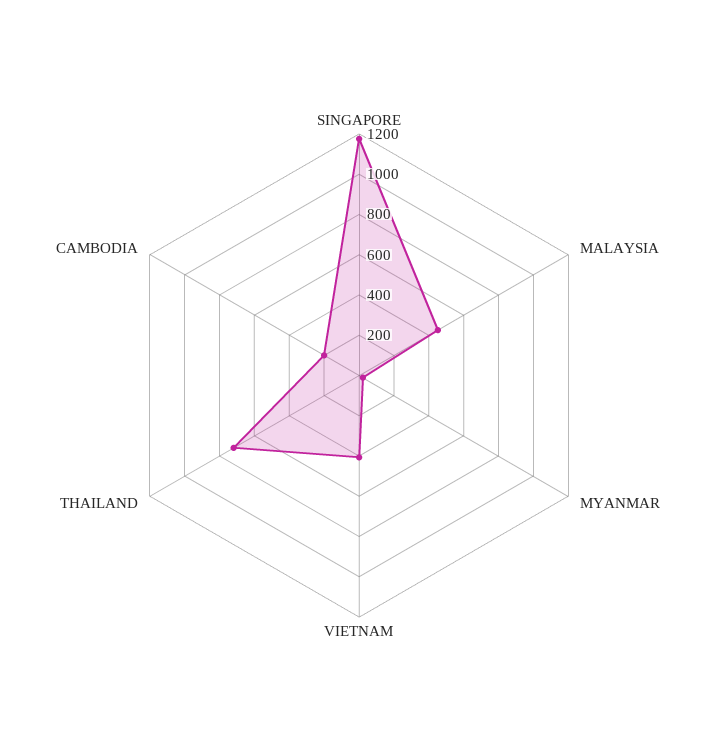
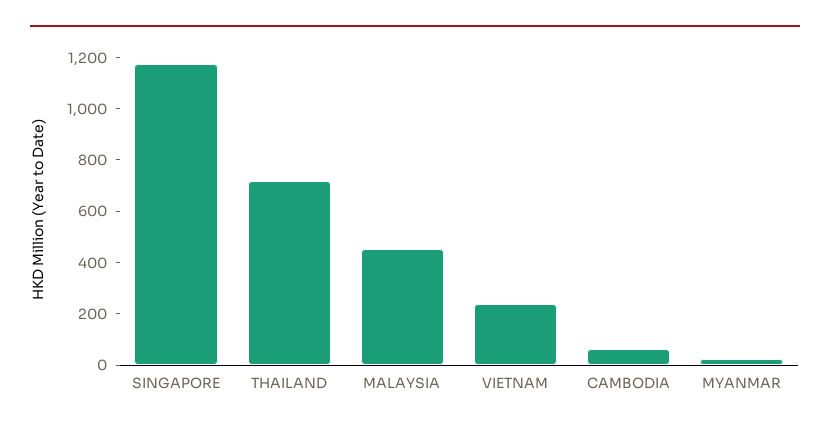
  {
    "SINGAPORE": 1200,
    "MALAYSIA": 450,
    "MYANMAR": 0,
-   "VIETNAM": 400,
+   "VIETNAM": 250,
    "THAILAND": 700,
-   "CAMBODIA": 200
+   "CAMBODIA": 50
  }

